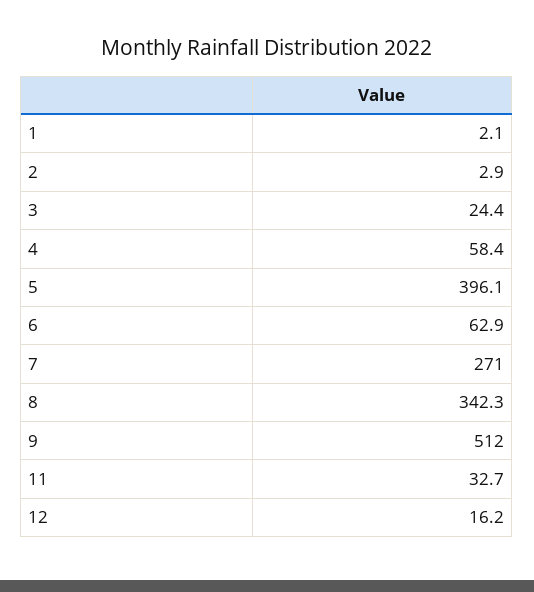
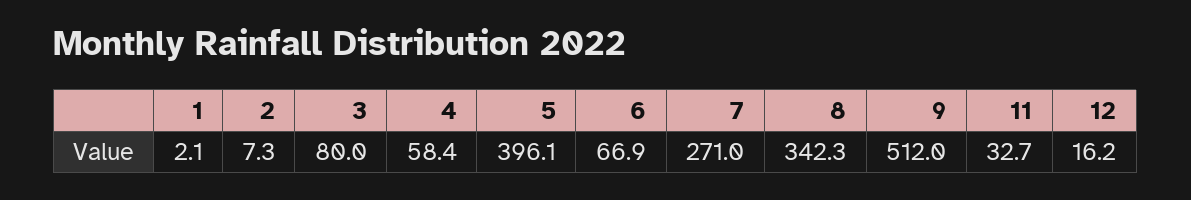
  {
    "1": 2.1,
-   "2": 2.9,
+   "2": 7.3,
-   "3": 24.4,
+   "3": 80,
    "4": 58.4,
    "5": 396.1,
-   "6": 62.9,
+   "6": 66.9,
    "7": 271,
    "8": 342.3,
    "9": 512,
    "11": 32.7,
    "12": 16.2
  }

